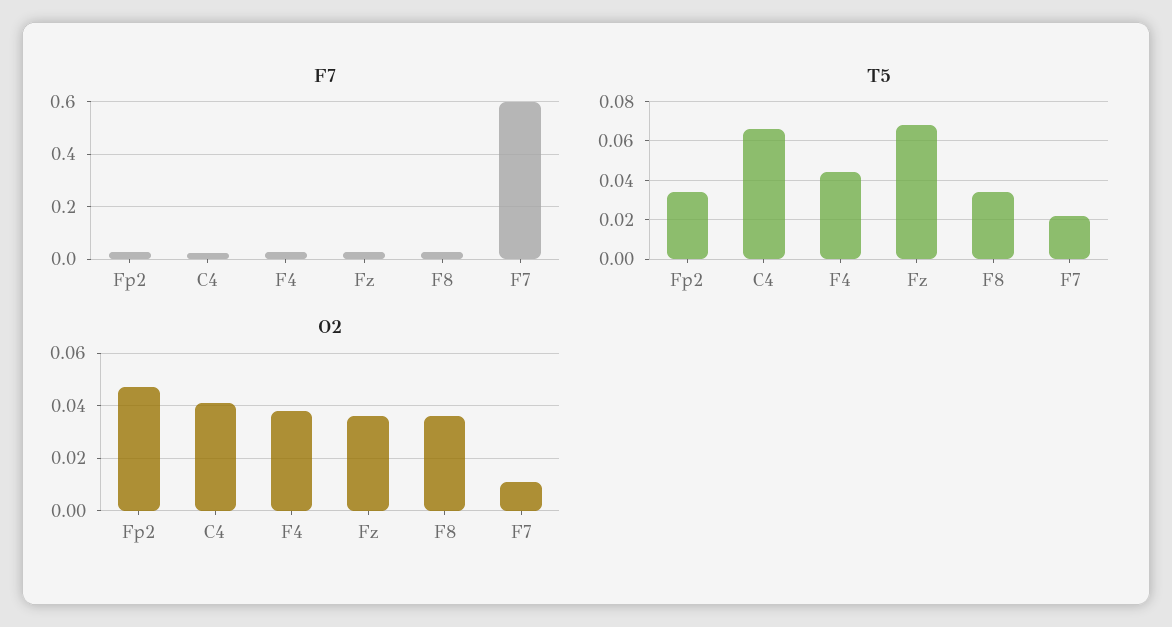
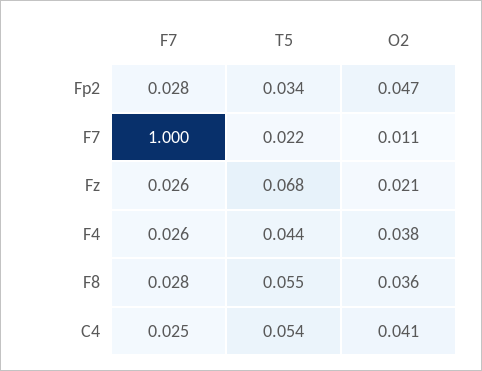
  {
    "F7": {
      "Fp2": 0.028,
      "C4": 0.025,
      "F4": 0.026,
      "Fz": 0.026,
      "F8": 0.028,
-     "F7": 0.6
+     "F7": 1
    },
    "T5": {
      "Fp2": 0.034,
-     "C4": 0.065,
+     "C4": 0.054,
      "F4": 0.044,
      "Fz": 0.068,
-     "F8": 0.035,
+     "F8": 0.055,
      "F7": 0.022
    },
    "O2": {
      "Fp2": 0.047,
      "C4": 0.041,
      "F4": 0.038,
-     "Fz": 0.035,
+     "Fz": 0.021,
      "F8": 0.036,
      "F7": 0.011
    }
  }

